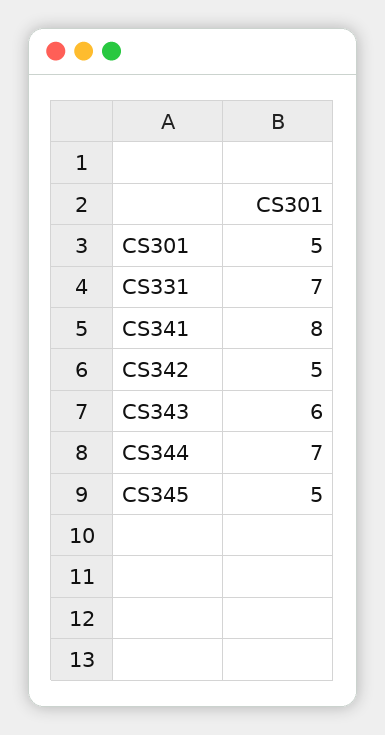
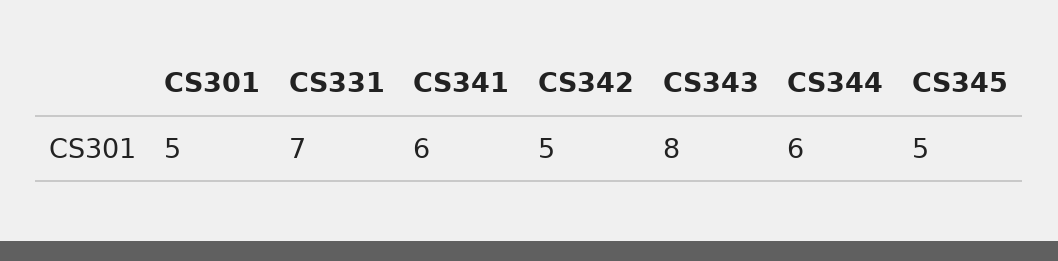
  {
    "CS301": 5,
    "CS331": 7,
-   "CS341": 8,
+   "CS341": 6,
    "CS342": 5,
-   "CS343": 6,
+   "CS343": 8,
-   "CS344": 7,
+   "CS344": 6,
    "CS345": 5
  }

